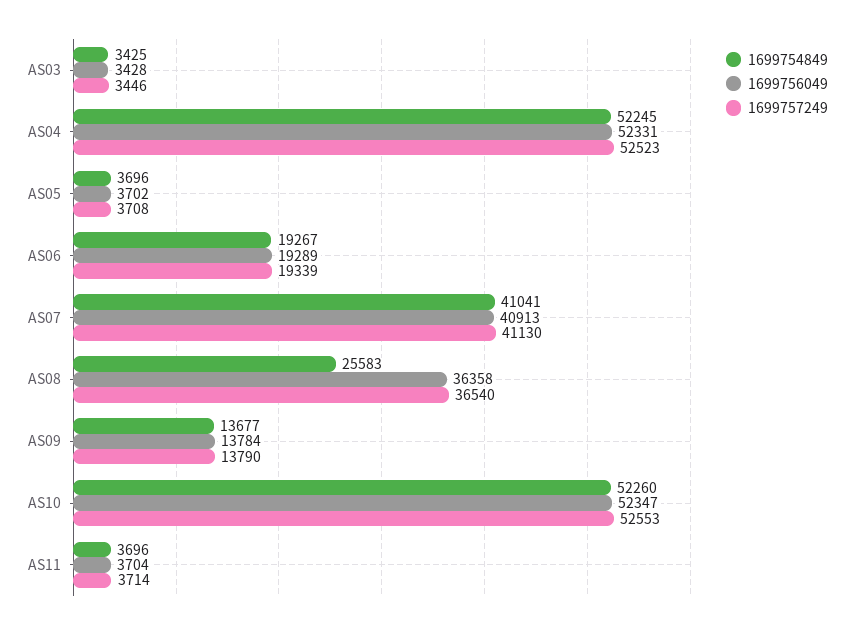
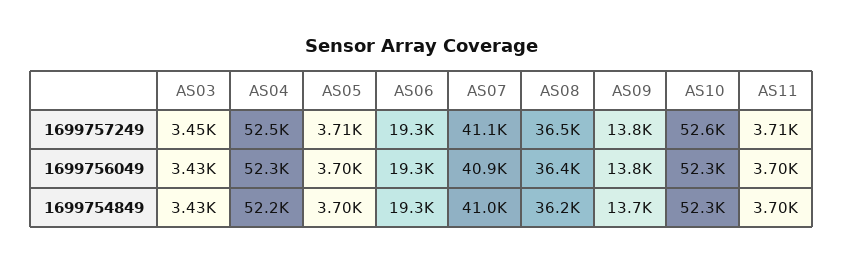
  {
    "1699754849": {
      "AS03": 3425,
      "AS04": 52245,
      "AS05": 3696,
      "AS06": 19267,
      "AS07": 41041,
-     "AS08": 25583,
+     "AS08": 36200,
      "AS09": 13677,
      "AS10": 52260,
      "AS11": 3696
    },
    "1699756049": {
      "AS03": 3428,
      "AS04": 52331,
      "AS05": 3702,
      "AS06": 19289,
      "AS07": 40913,
      "AS08": 36358,
      "AS09": 13784,
      "AS10": 52347,
      "AS11": 3704
    },
    "1699757249": {
      "AS03": 3446,
      "AS04": 52523,
      "AS05": 3708,
      "AS06": 19339,
      "AS07": 41130,
      "AS08": 36540,
      "AS09": 13790,
      "AS10": 52553,
      "AS11": 3714
    }
  }

